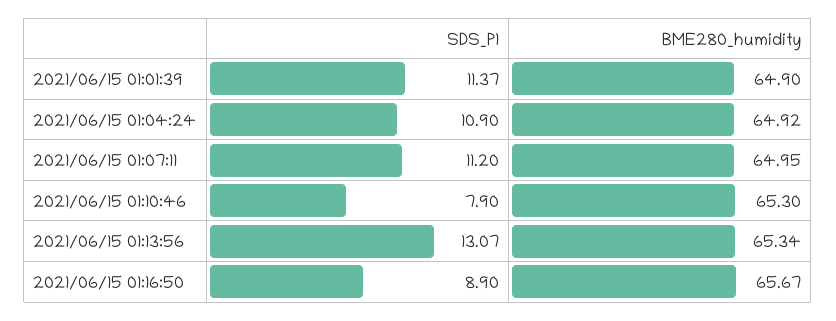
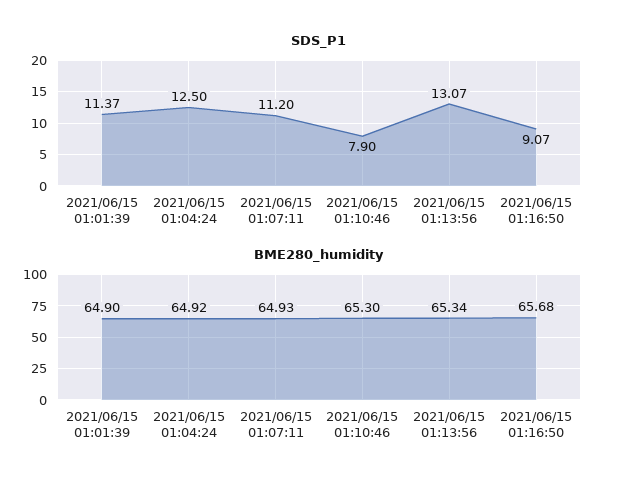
  {
    "SDS_P1": {
      "2021/06/15 01:01:39": 11.37,
-     "2021/06/15 01:04:24": 10.9,
+     "2021/06/15 01:04:24": 12.5,
      "2021/06/15 01:07:11": 11.2,
      "2021/06/15 01:10:46": 7.9,
      "2021/06/15 01:13:56": 13.07,
-     "2021/06/15 01:16:50": 8.9
+     "2021/06/15 01:16:50": 9.07
    },
    "BME280_humidity": {
      "2021/06/15 01:01:39": 64.9,
      "2021/06/15 01:04:24": 64.92,
-     "2021/06/15 01:07:11": 64.95,
+     "2021/06/15 01:07:11": 64.93,
      "2021/06/15 01:10:46": 65.3,
      "2021/06/15 01:13:56": 65.34,
-     "2021/06/15 01:16:50": 65.67
+     "2021/06/15 01:16:50": 65.68
    }
  }

